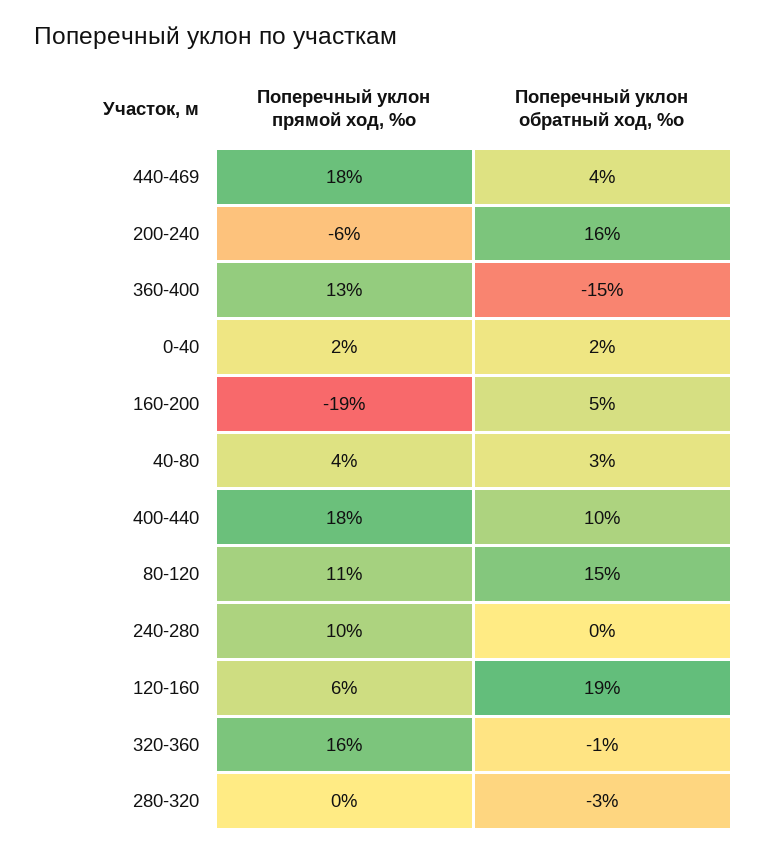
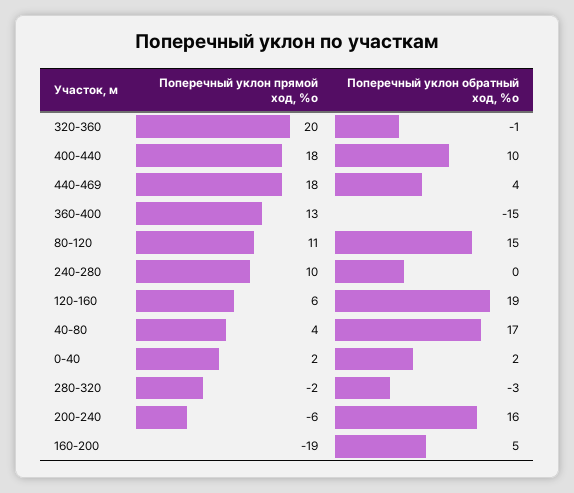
  {
    "Поперечный уклон прямой ход, %о": {
      "440-469": 18,
      "200-240": -6,
      "360-400": 13,
      "0-40": 2,
      "160-200": -19,
      "40-80": 4,
      "400-440": 18,
      "80-120": 11,
      "240-280": 10,
      "120-160": 6,
-     "320-360": 16,
+     "320-360": 20,
-     "280-320": 0
+     "280-320": -2
    },
    "Поперечный уклон обратный ход, %о": {
      "440-469": 4,
      "200-240": 16,
      "360-400": -15,
      "0-40": 2,
      "160-200": 5,
-     "40-80": 3,
+     "40-80": 17,
      "400-440": 10,
      "80-120": 15,
      "240-280": 0,
      "120-160": 19,
      "320-360": -1,
      "280-320": -3
    }
  }

